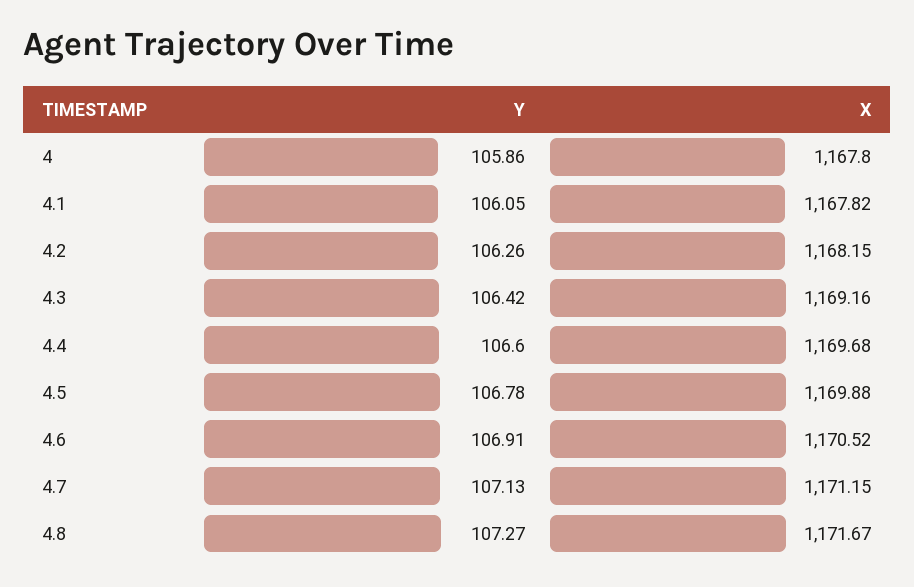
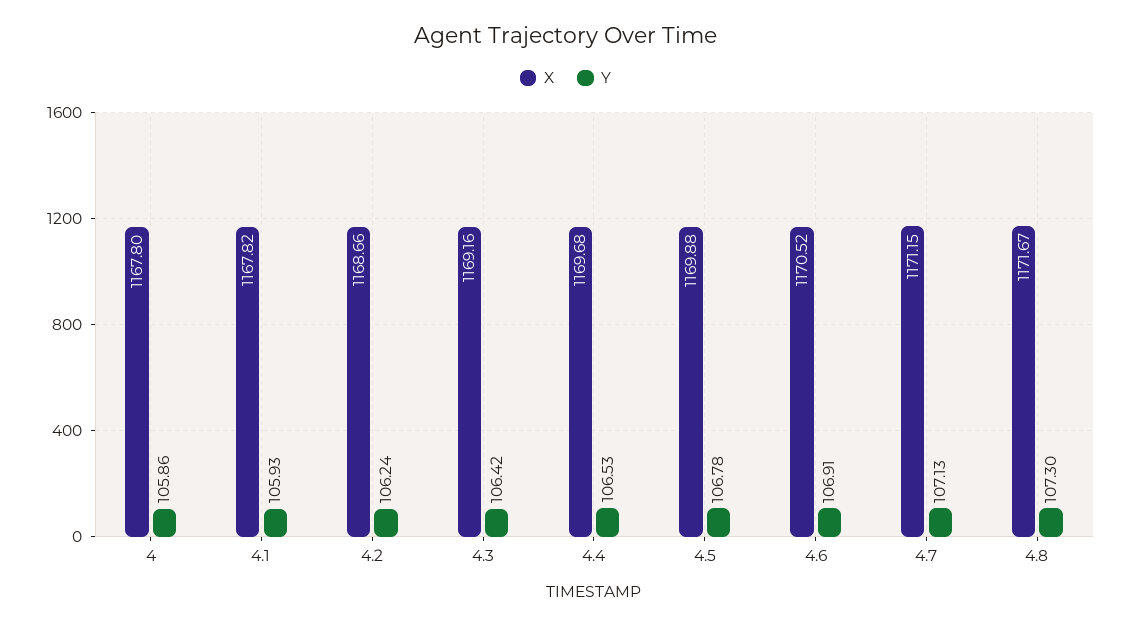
  {
    "Y": {
      "4": 105.86,
-     "4.1": 106.05,
+     "4.1": 105.93,
-     "4.2": 106.26,
+     "4.2": 106.24,
      "4.3": 106.42,
-     "4.4": 106.6,
+     "4.4": 106.53,
      "4.5": 106.78,
      "4.6": 106.91,
      "4.7": 107.13,
-     "4.8": 107.27
+     "4.8": 107.3
    },
    "X": {
      "4": 1167.8,
      "4.1": 1167.82,
-     "4.2": 1168.15,
+     "4.2": 1168.66,
      "4.3": 1169.16,
      "4.4": 1169.68,
      "4.5": 1169.88,
      "4.6": 1170.52,
      "4.7": 1171.15,
      "4.8": 1171.67
    }
  }

